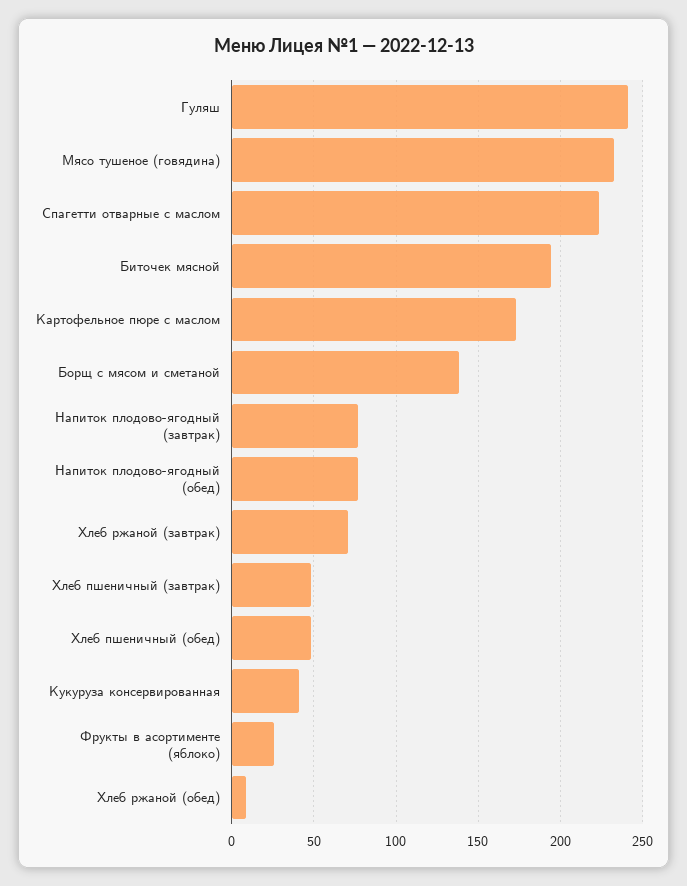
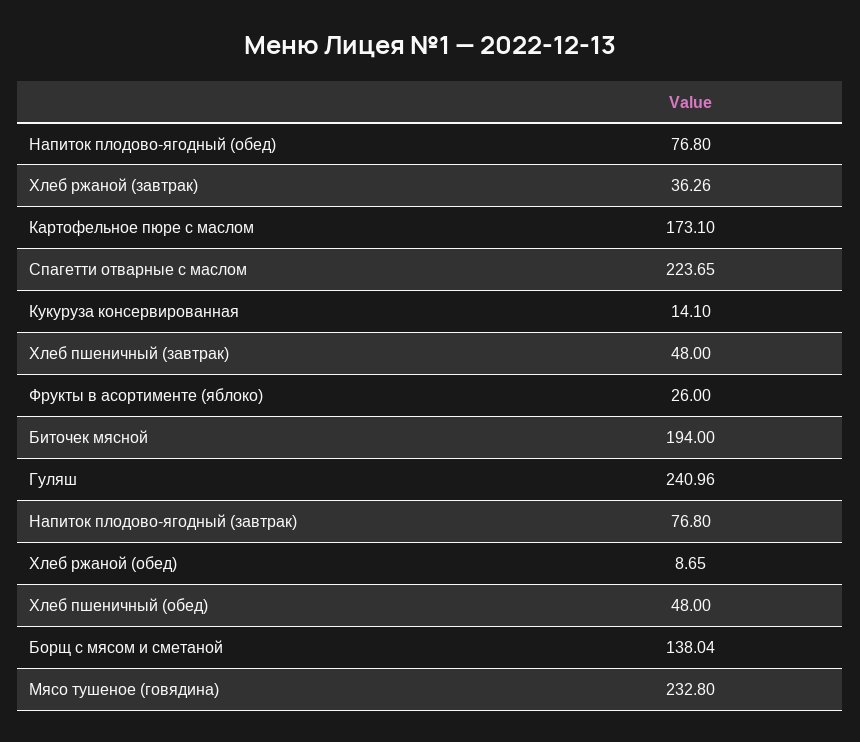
  {
    "Гуляш": 240.96,
    "Мясо тушеное (говядина)": 232.8,
    "Спагетти отварные с маслом": 223.65,
    "Биточек мясной": 194,
    "Картофельное пюре с маслом": 173.1,
    "Борщ с мясом и сметаной": 138.04,
    "Напиток плодово-ягодный (завтрак)": 76.8,
    "Напиток плодово-ягодный (обед)": 76.8,
-   "Хлеб ржаной (завтрак)": 70,
+   "Хлеб ржаной (завтрак)": 36.26,
    "Хлеб пшеничный (завтрак)": 48,
    "Хлеб пшеничный (обед)": 48,
-   "Кукуруза консервированная": 40,
+   "Кукуруза консервированная": 14.1,
    "Фрукты в асортименте (яблоко)": 26,
    "Хлеб ржаной (обед)": 8.65
  }

